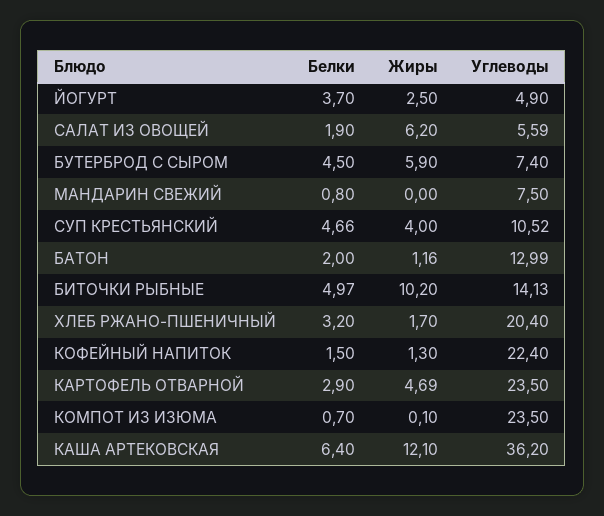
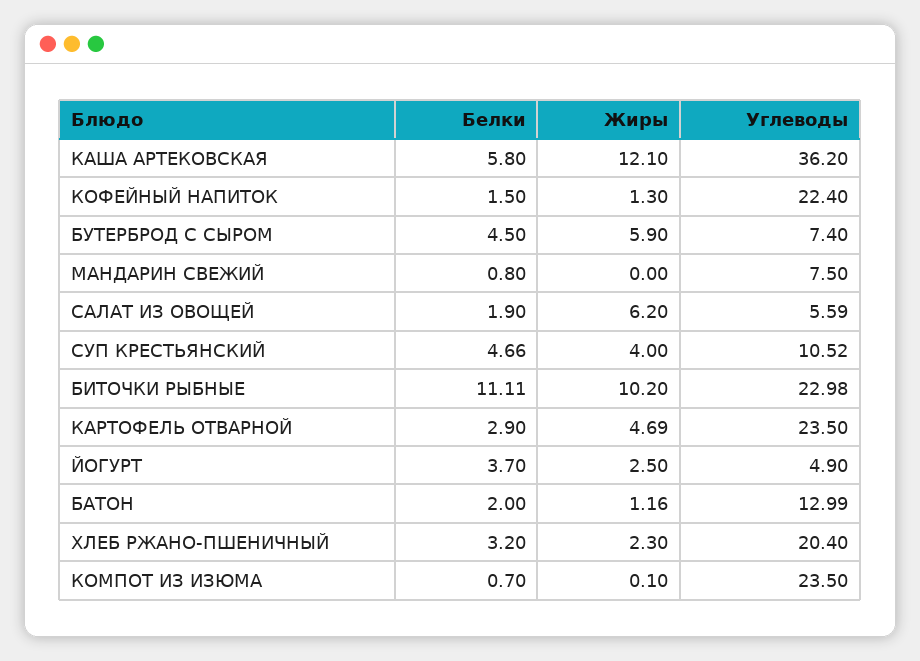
  {
    "Белки": {
      "ЙОГУРТ": 3.7,
      "САЛАТ ИЗ ОВОЩЕЙ": 1.9,
      "БУТЕРБРОД С СЫРОМ": 4.5,
      "МАНДАРИН СВЕЖИЙ": 0.8,
      "СУП КРЕСТЬЯНСКИЙ": 4.66,
      "БАТОН": 2,
-     "БИТОЧКИ РЫБНЫЕ": 4.97,
+     "БИТОЧКИ РЫБНЫЕ": 11.11,
      "ХЛЕБ РЖАНО-ПШЕНИЧНЫЙ": 3.2,
      "КОФЕЙНЫЙ НАПИТОК": 1.5,
      "КАРТОФЕЛЬ ОТВАРНОЙ": 2.9,
      "КОМПОТ ИЗ ИЗЮМА": 0.7,
-     "КАША АРТЕКОВСКАЯ": 6.4
+     "КАША АРТЕКОВСКАЯ": 5.8
    },
    "Жиры": {
      "ЙОГУРТ": 2.5,
      "САЛАТ ИЗ ОВОЩЕЙ": 6.2,
      "БУТЕРБРОД С СЫРОМ": 5.9,
      "МАНДАРИН СВЕЖИЙ": 0,
      "СУП КРЕСТЬЯНСКИЙ": 4,
      "БАТОН": 1.16,
      "БИТОЧКИ РЫБНЫЕ": 10.2,
-     "ХЛЕБ РЖАНО-ПШЕНИЧНЫЙ": 1.7,
+     "ХЛЕБ РЖАНО-ПШЕНИЧНЫЙ": 2.3,
      "КОФЕЙНЫЙ НАПИТОК": 1.3,
      "КАРТОФЕЛЬ ОТВАРНОЙ": 4.69,
      "КОМПОТ ИЗ ИЗЮМА": 0.1,
      "КАША АРТЕКОВСКАЯ": 12.1
    },
    "Углеводы": {
      "ЙОГУРТ": 4.9,
      "САЛАТ ИЗ ОВОЩЕЙ": 5.59,
      "БУТЕРБРОД С СЫРОМ": 7.4,
      "МАНДАРИН СВЕЖИЙ": 7.5,
      "СУП КРЕСТЬЯНСКИЙ": 10.52,
      "БАТОН": 12.99,
-     "БИТОЧКИ РЫБНЫЕ": 14.13,
+     "БИТОЧКИ РЫБНЫЕ": 22.98,
      "ХЛЕБ РЖАНО-ПШЕНИЧНЫЙ": 20.4,
      "КОФЕЙНЫЙ НАПИТОК": 22.4,
      "КАРТОФЕЛЬ ОТВАРНОЙ": 23.5,
      "КОМПОТ ИЗ ИЗЮМА": 23.5,
      "КАША АРТЕКОВСКАЯ": 36.2
    }
  }

